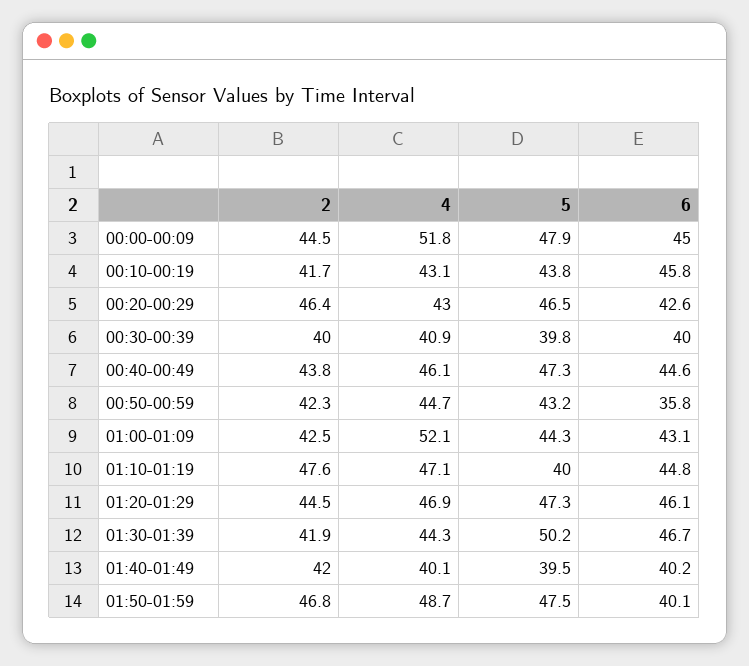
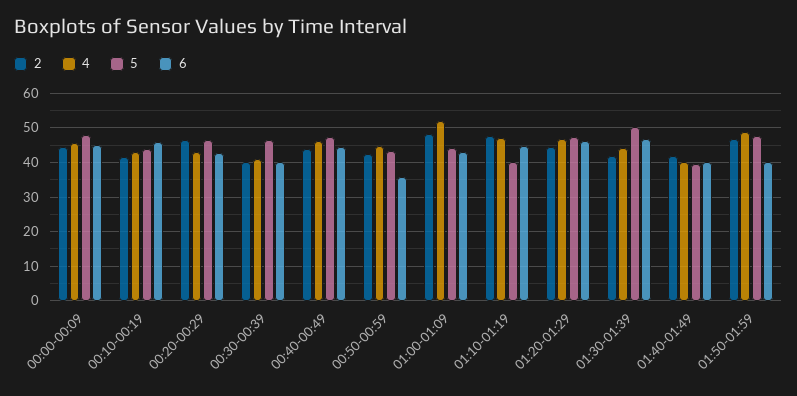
  {
    "2": {
      "00:00-00:09": 44.5,
      "00:10-00:19": 41.7,
      "00:20-00:29": 46.4,
      "00:30-00:39": 40,
      "00:40-00:49": 43.8,
      "00:50-00:59": 42.3,
-     "01:00-01:09": 42.5,
+     "01:00-01:09": 48,
      "01:10-01:19": 47.6,
      "01:20-01:29": 44.5,
      "01:30-01:39": 41.9,
      "01:40-01:49": 42,
      "01:50-01:59": 46.8
    },
    "4": {
-     "00:00-00:09": 51.8,
+     "00:00-00:09": 46,
      "00:10-00:19": 43.1,
      "00:20-00:29": 43,
      "00:30-00:39": 40.9,
      "00:40-00:49": 46.1,
      "00:50-00:59": 44.7,
      "01:00-01:09": 52.1,
      "01:10-01:19": 47.1,
      "01:20-01:29": 46.9,
      "01:30-01:39": 44.3,
      "01:40-01:49": 40.1,
      "01:50-01:59": 48.7
    },
    "5": {
      "00:00-00:09": 47.9,
      "00:10-00:19": 43.8,
      "00:20-00:29": 46.5,
-     "00:30-00:39": 39.8,
+     "00:30-00:39": 46,
      "00:40-00:49": 47.3,
      "00:50-00:59": 43.2,
      "01:00-01:09": 44.3,
      "01:10-01:19": 40,
      "01:20-01:29": 47.3,
      "01:30-01:39": 50.2,
      "01:40-01:49": 39.5,
      "01:50-01:59": 47.5
    },
    "6": {
      "00:00-00:09": 45,
      "00:10-00:19": 45.8,
      "00:20-00:29": 42.6,
      "00:30-00:39": 40,
      "00:40-00:49": 44.6,
      "00:50-00:59": 35.8,
      "01:00-01:09": 43.1,
      "01:10-01:19": 44.8,
      "01:20-01:29": 46.1,
      "01:30-01:39": 46.7,
      "01:40-01:49": 40.2,
      "01:50-01:59": 40.1
    }
  }

